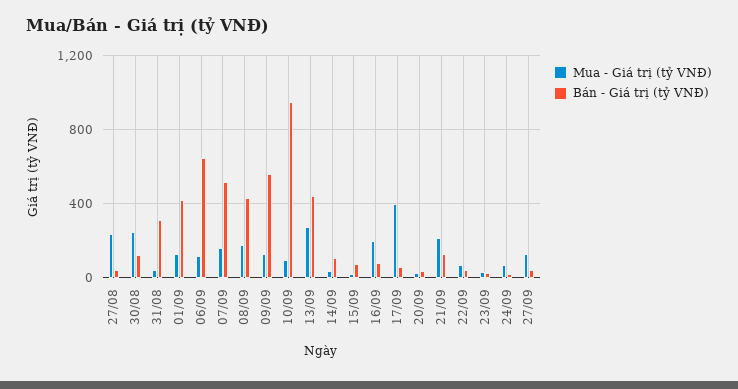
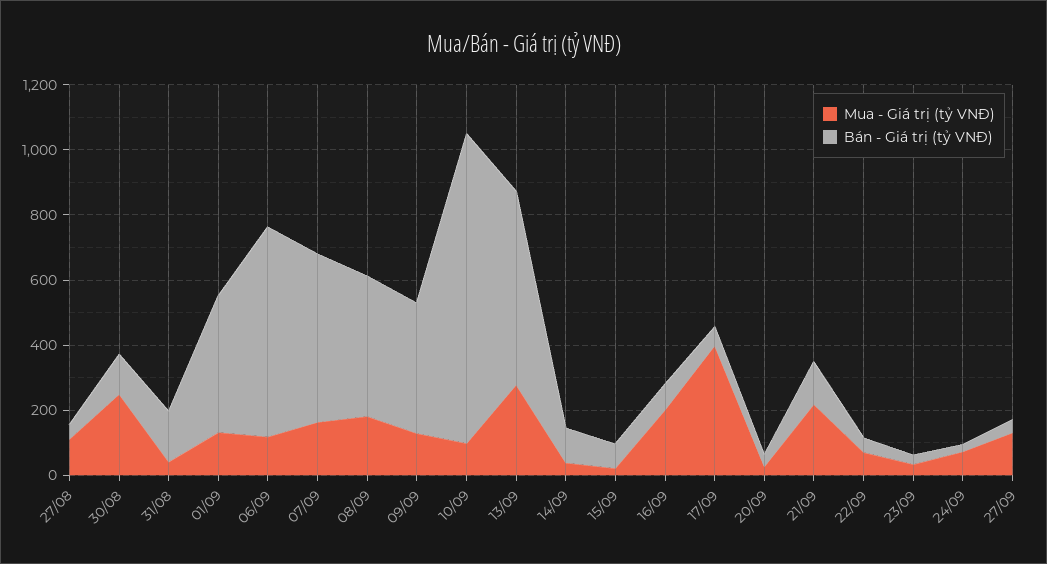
  {
    "Mua - Giá trị (tỷ VNĐ)": {
-     "27/08": 250,
+     "27/08": 100,
      "30/08": 250,
      "31/08": 50,
      "01/09": 150,
      "06/09": 100,
      "07/09": 150,
      "08/09": 200,
      "09/09": 150,
      "10/09": 100,
      "13/09": 300,
      "14/09": 50,
      "15/09": 0,
      "16/09": 200,
      "17/09": 400,
      "20/09": 50,
      "21/09": 200,
      "22/09": 50,
      "23/09": 50,
      "24/09": 50,
      "27/09": 150
    },
    "Bán - Giá trị (tỷ VNĐ)": {
      "27/08": 50,
      "30/08": 100,
-     "31/08": 300,
+     "31/08": 150,
      "01/09": 400,
      "06/09": 650,
      "07/09": 500,
      "08/09": 450,
-     "09/09": 550,
+     "09/09": 400,
      "10/09": 950,
-     "13/09": 450,
+     "13/09": 600,
      "14/09": 100,
      "15/09": 100,
      "16/09": 100,
      "17/09": 50,
      "20/09": 50,
      "21/09": 150,
      "22/09": 50,
      "23/09": 50,
      "24/09": 0,
      "27/09": 50
    }
  }

